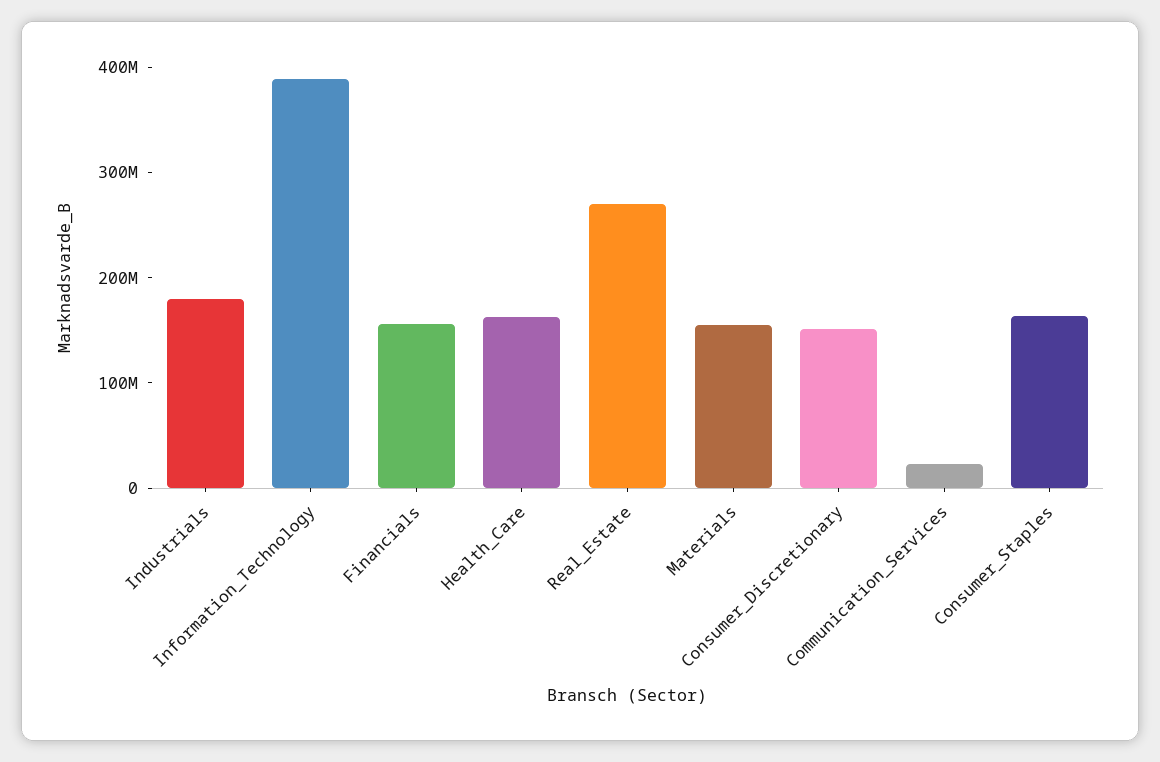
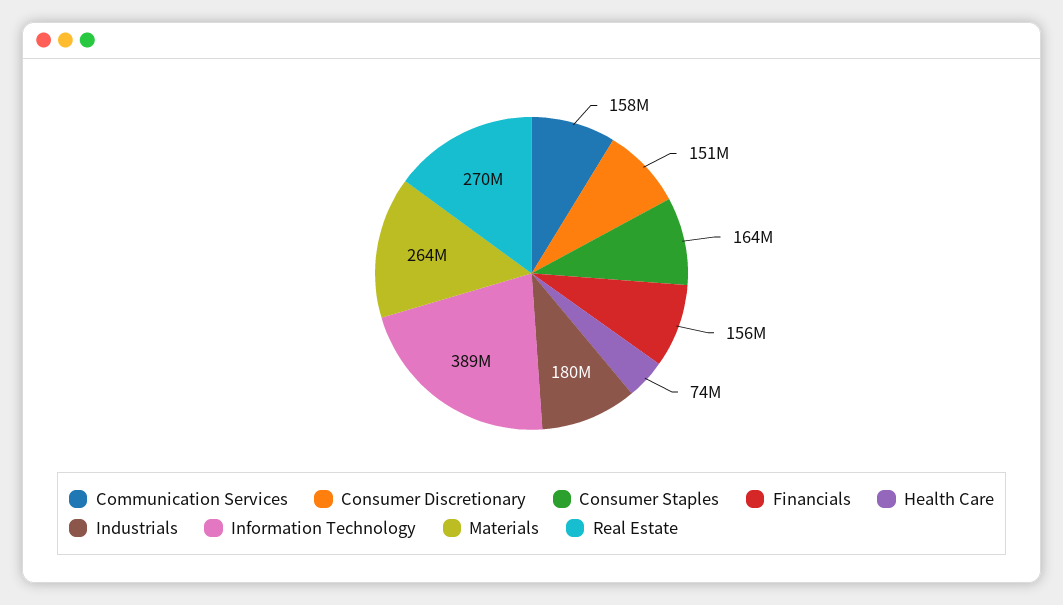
  {
    "Industrials": 180000000,
    "Information_Technology": 389000000,
    "Financials": 156000000,
-   "Health_Care": 160000000,
+   "Health_Care": 74000000,
    "Real_Estate": 270000000,
-   "Materials": 160000000,
+   "Materials": 264000000,
    "Consumer_Discretionary": 151000000,
-   "Communication_Services": 20000000,
+   "Communication_Services": 158000000,
    "Consumer_Staples": 164000000
  }

